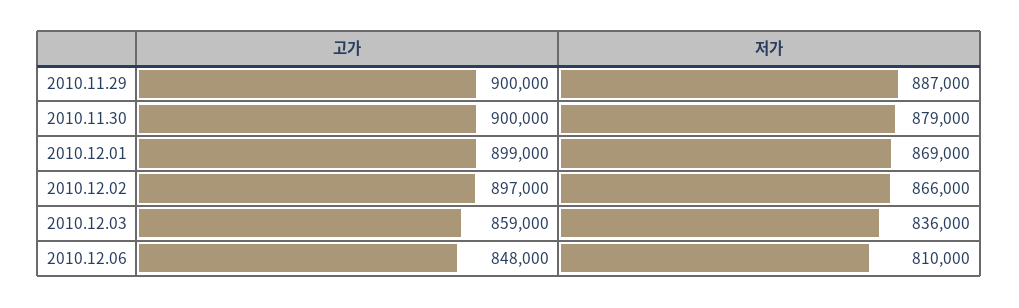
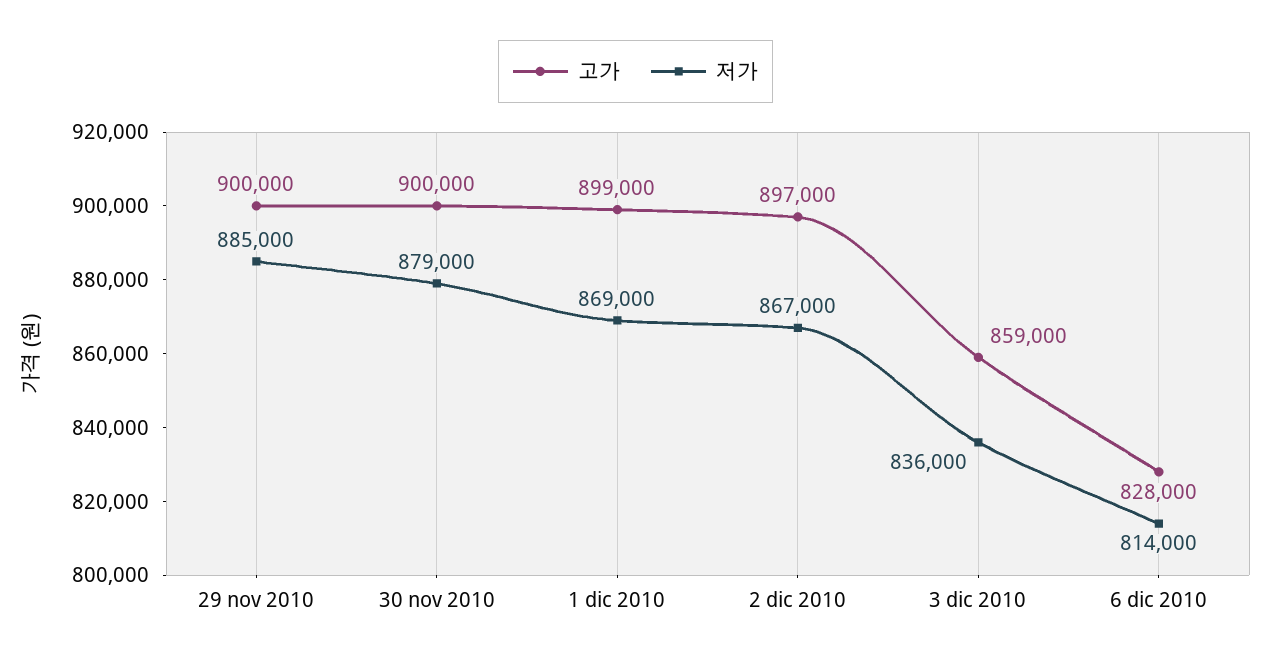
  {
    "고가": {
      "2010.11.29": 900000,
      "2010.11.30": 900000,
      "2010.12.01": 899000,
      "2010.12.02": 897000,
      "2010.12.03": 859000,
-     "2010.12.06": 848000
+     "2010.12.06": 828000
    },
    "저가": {
-     "2010.11.29": 887000,
+     "2010.11.29": 885000,
      "2010.11.30": 879000,
      "2010.12.01": 869000,
-     "2010.12.02": 866000,
+     "2010.12.02": 867000,
      "2010.12.03": 836000,
-     "2010.12.06": 810000
+     "2010.12.06": 814000
    }
  }

